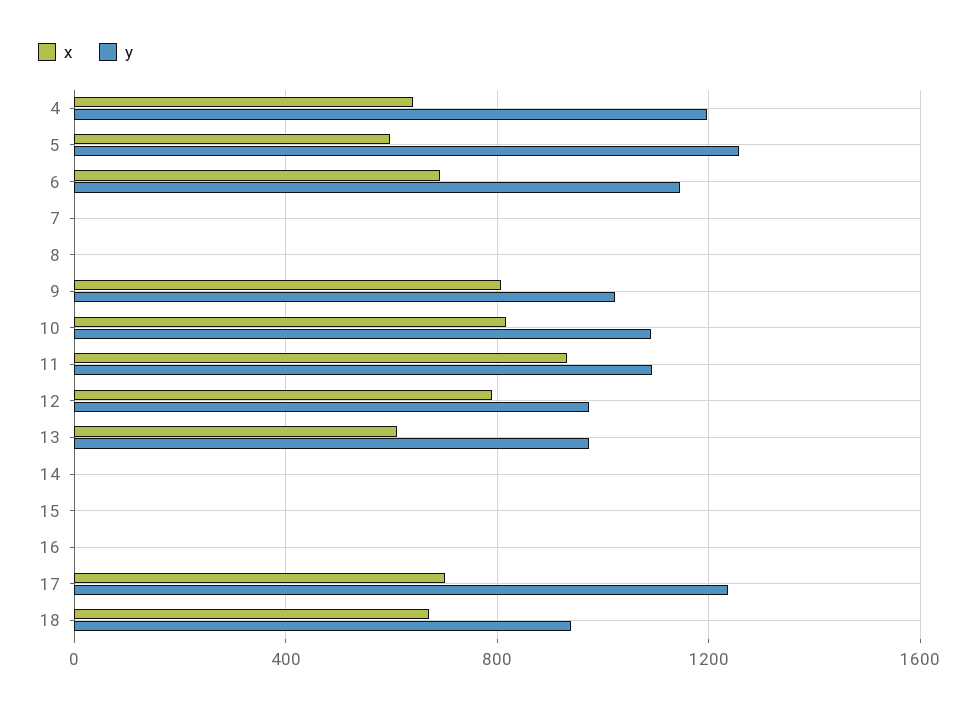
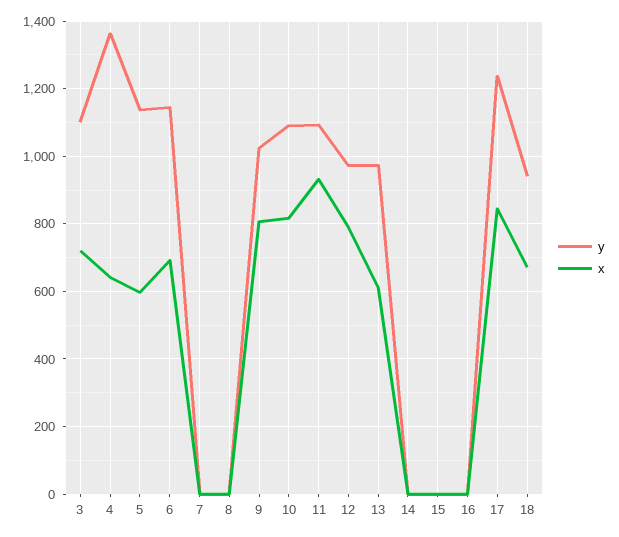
  {
    "x": {
      "4": 640,
      "5": 600,
      "6": 700,
      "7": 0,
      "8": 0,
      "9": 800,
      "10": 820,
      "11": 940,
      "12": 780,
      "13": 620,
      "14": 0,
      "15": 0,
      "16": 0,
-     "17": 700,
+     "17": 840,
-     "18": 680
+     "18": 680,
+     "3": 720
    },
    "y": {
-     "4": 1200,
+     "4": 1360,
-     "5": 1250,
+     "5": 1140,
      "6": 1140,
      "7": 0,
      "8": 0,
      "9": 1020,
      "10": 1100,
      "11": 1100,
      "12": 980,
      "13": 980,
      "14": 0,
      "15": 0,
      "16": 0,
      "17": 1240,
-     "18": 940
+     "18": 940,
+     "3": 1100
    }
  }

